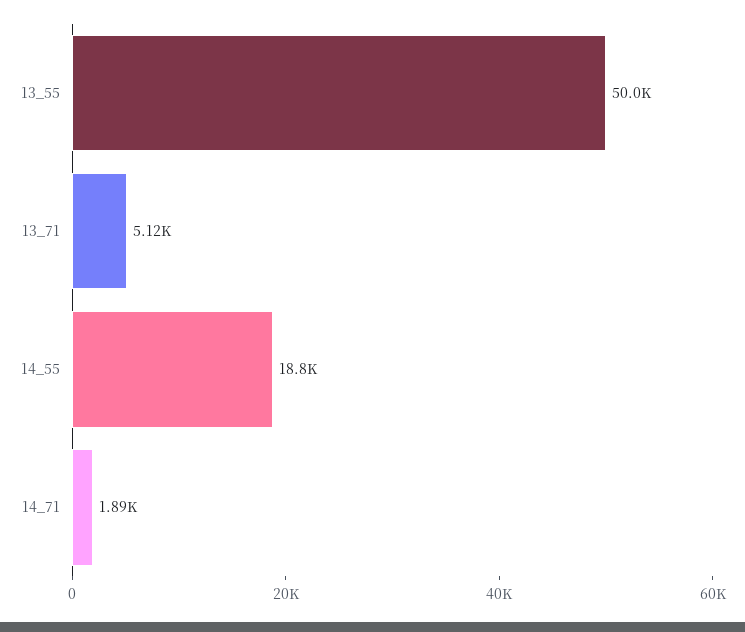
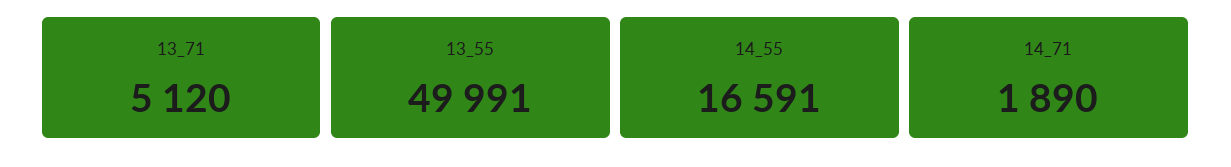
  {
    "13_55": 49991,
    "13_71": 5120,
-   "14_55": 18800,
+   "14_55": 16591,
    "14_71": 1890
  }

